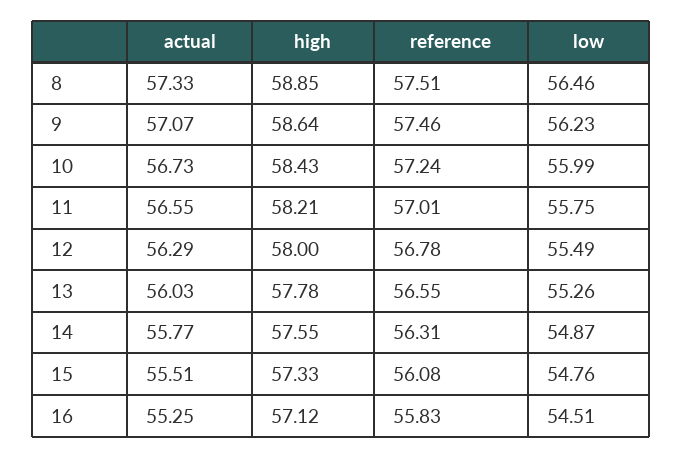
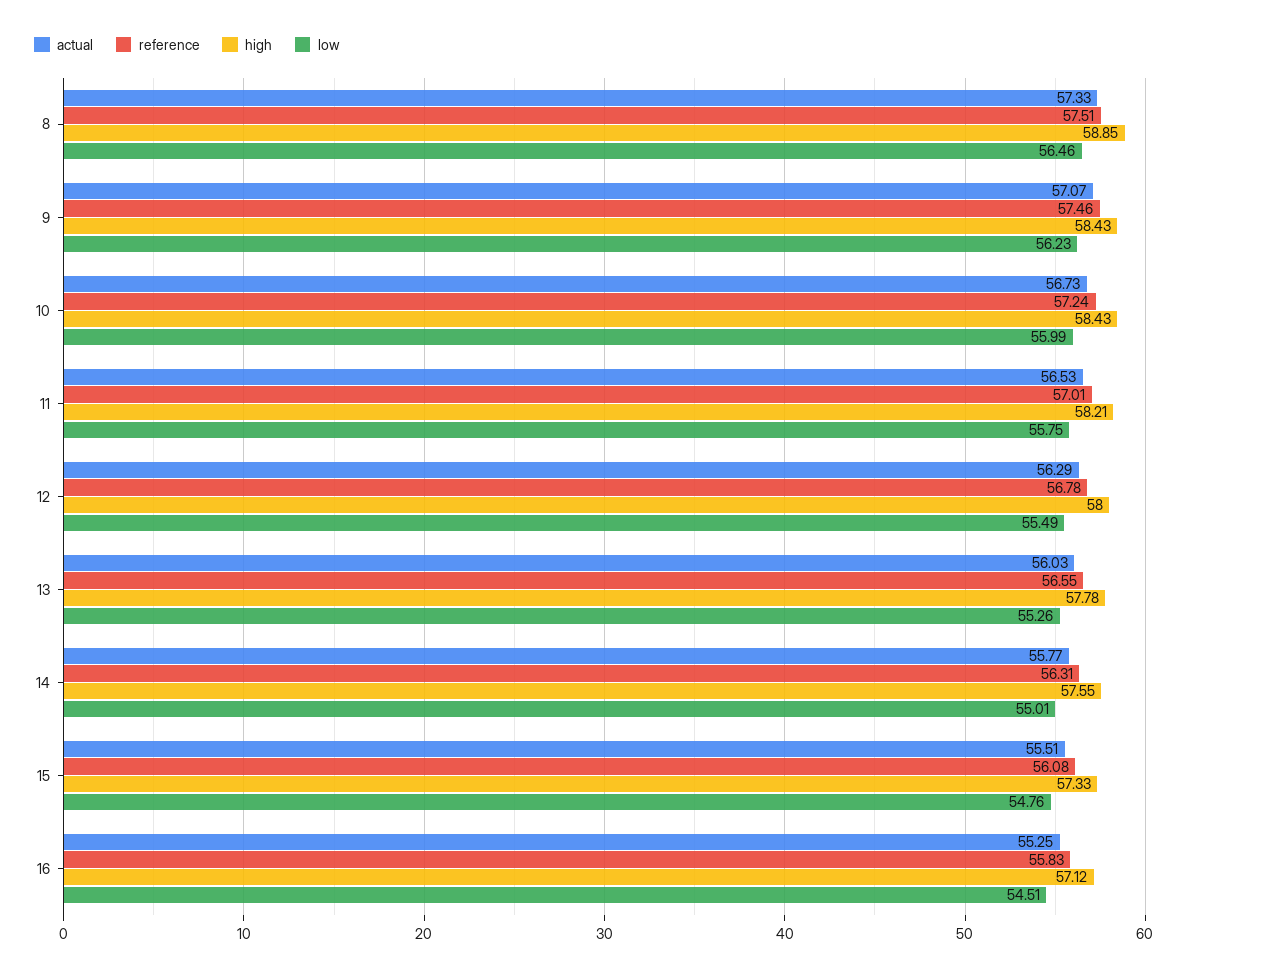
  {
    "actual": {
      "8": 57.33,
      "9": 57.07,
      "10": 56.73,
-     "11": 56.55,
+     "11": 56.53,
      "12": 56.29,
      "13": 56.03,
      "14": 55.77,
      "15": 55.51,
      "16": 55.25
    },
    "high": {
      "8": 58.85,
-     "9": 58.64,
+     "9": 58.43,
      "10": 58.43,
      "11": 58.21,
      "12": 58,
      "13": 57.78,
      "14": 57.55,
      "15": 57.33,
      "16": 57.12
    },
    "reference": {
      "8": 57.51,
      "9": 57.46,
      "10": 57.24,
      "11": 57.01,
      "12": 56.78,
      "13": 56.55,
      "14": 56.31,
      "15": 56.08,
      "16": 55.83
    },
    "low": {
      "8": 56.46,
      "9": 56.23,
      "10": 55.99,
      "11": 55.75,
      "12": 55.49,
      "13": 55.26,
-     "14": 54.87,
+     "14": 55.01,
      "15": 54.76,
      "16": 54.51
    }
  }

